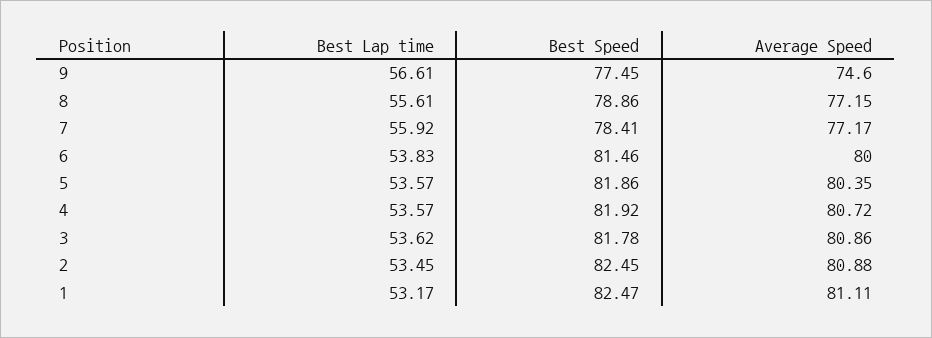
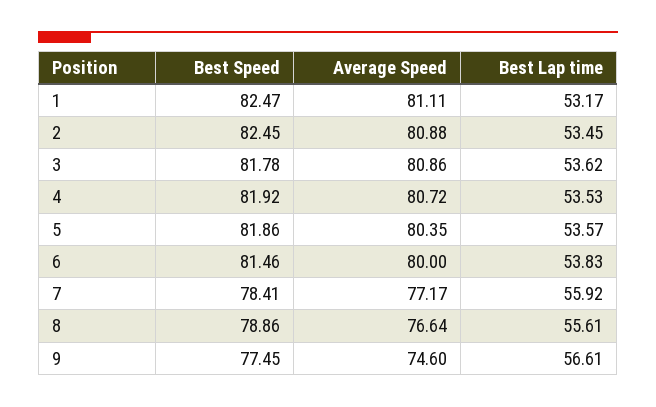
  {
    "Best Lap time": {
      "9": 56.61,
      "8": 55.61,
      "7": 55.92,
      "6": 53.83,
      "5": 53.57,
-     "4": 53.57,
+     "4": 53.53,
      "3": 53.62,
      "2": 53.45,
      "1": 53.17
    },
    "Best Speed": {
      "9": 77.45,
      "8": 78.86,
      "7": 78.41,
      "6": 81.46,
      "5": 81.86,
      "4": 81.92,
      "3": 81.78,
      "2": 82.45,
      "1": 82.47
    },
    "Average Speed": {
      "9": 74.6,
-     "8": 77.15,
+     "8": 76.64,
      "7": 77.17,
      "6": 80,
      "5": 80.35,
      "4": 80.72,
      "3": 80.86,
      "2": 80.88,
      "1": 81.11
    }
  }

